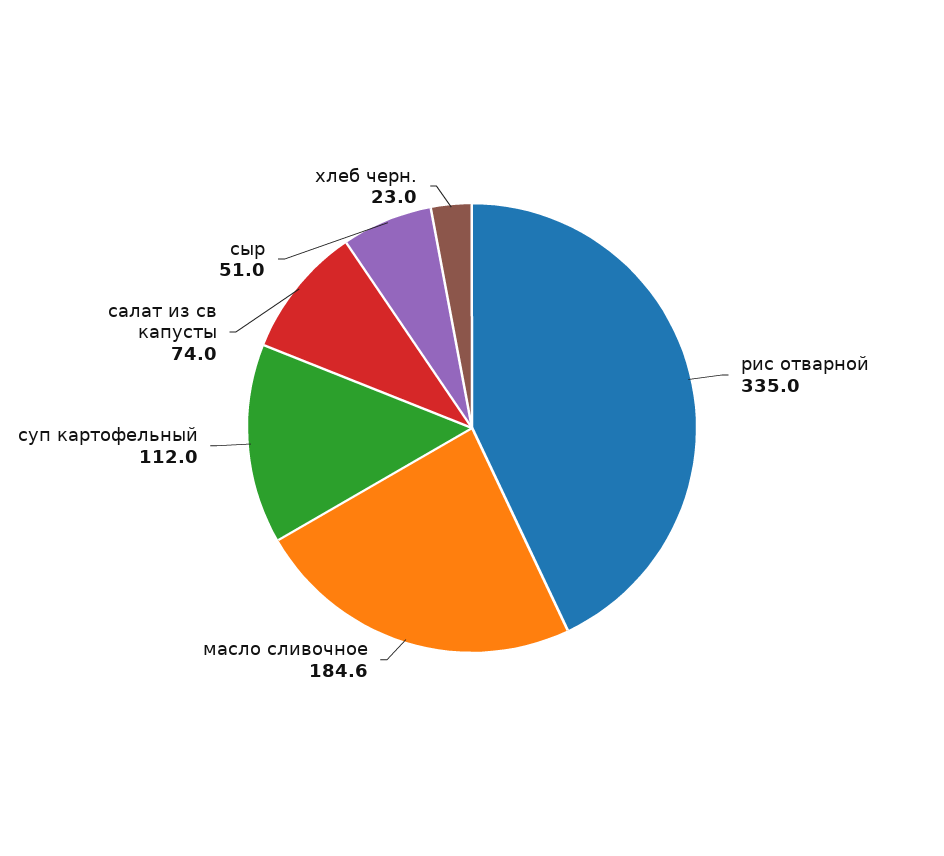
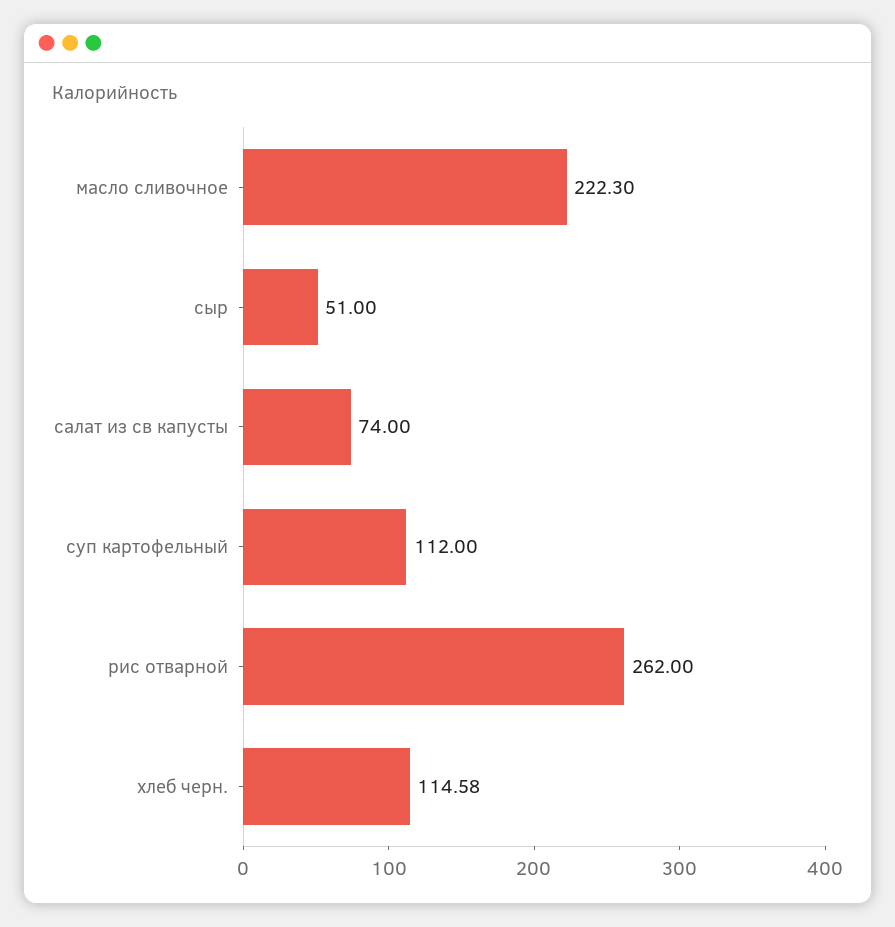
  {
-   "рис отварной": 335,
+   "рис отварной": 262,
-   "масло сливочное": 184.6,
+   "масло сливочное": 222.3,
    "суп картофельный": 112,
    "салат из св капусты": 74,
    "сыр": 51,
-   "хлеб черн.": 23
+   "хлеб черн.": 114.58
  }

